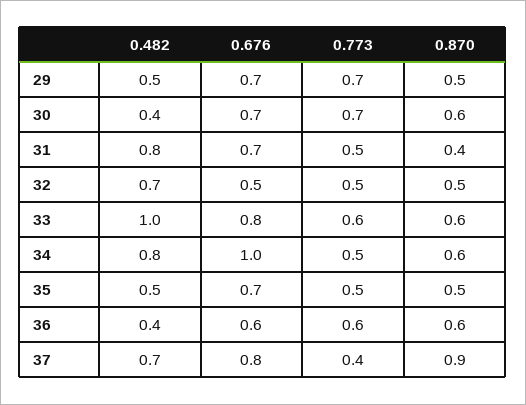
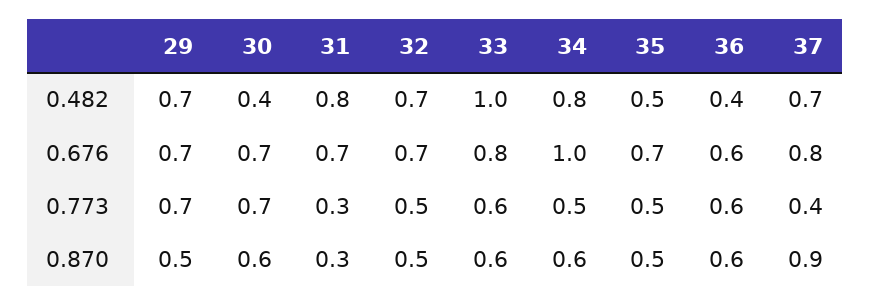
  {
    "0.482": {
-     "29": 0.5,
+     "29": 0.7,
      "30": 0.4,
      "31": 0.8,
      "32": 0.7,
      "33": 1,
      "34": 0.8,
      "35": 0.5,
      "36": 0.4,
      "37": 0.7
    },
    "0.676": {
      "29": 0.7,
      "30": 0.7,
      "31": 0.7,
-     "32": 0.5,
+     "32": 0.7,
      "33": 0.8,
      "34": 1,
      "35": 0.7,
      "36": 0.6,
      "37": 0.8
    },
    "0.773": {
      "29": 0.7,
      "30": 0.7,
-     "31": 0.5,
+     "31": 0.3,
      "32": 0.5,
      "33": 0.6,
      "34": 0.5,
      "35": 0.5,
      "36": 0.6,
      "37": 0.4
    },
    "0.870": {
      "29": 0.5,
      "30": 0.6,
-     "31": 0.4,
+     "31": 0.3,
      "32": 0.5,
      "33": 0.6,
      "34": 0.6,
      "35": 0.5,
      "36": 0.6,
      "37": 0.9
    }
  }

